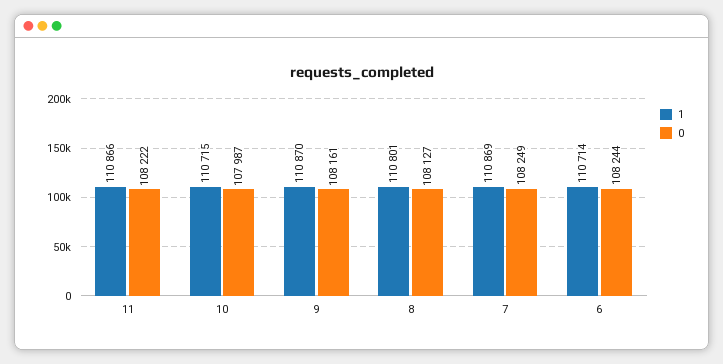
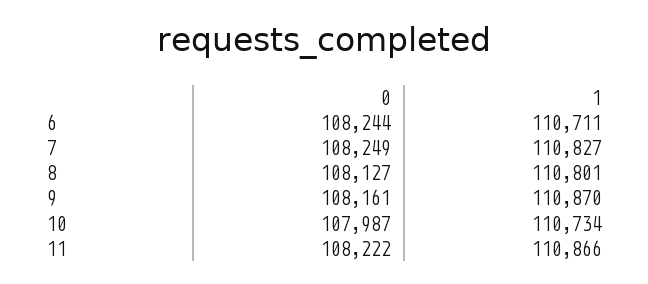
  {
    "1": {
      "11": 110866,
-     "10": 110715,
+     "10": 110734,
      "9": 110870,
      "8": 110801,
-     "7": 110869,
+     "7": 110827,
-     "6": 110714
+     "6": 110711
    },
    "0": {
      "11": 108222,
      "10": 107987,
      "9": 108161,
      "8": 108127,
      "7": 108249,
      "6": 108244
    }
  }

